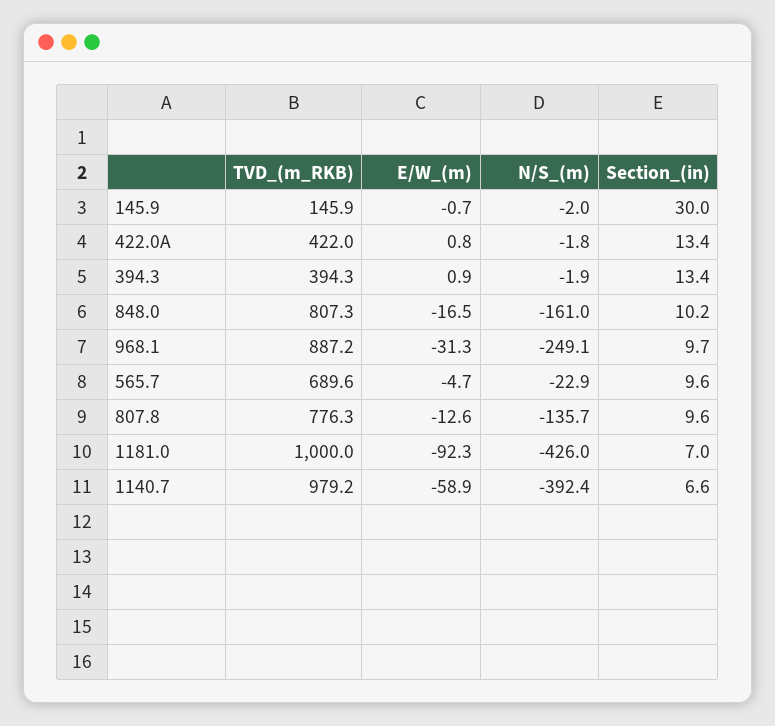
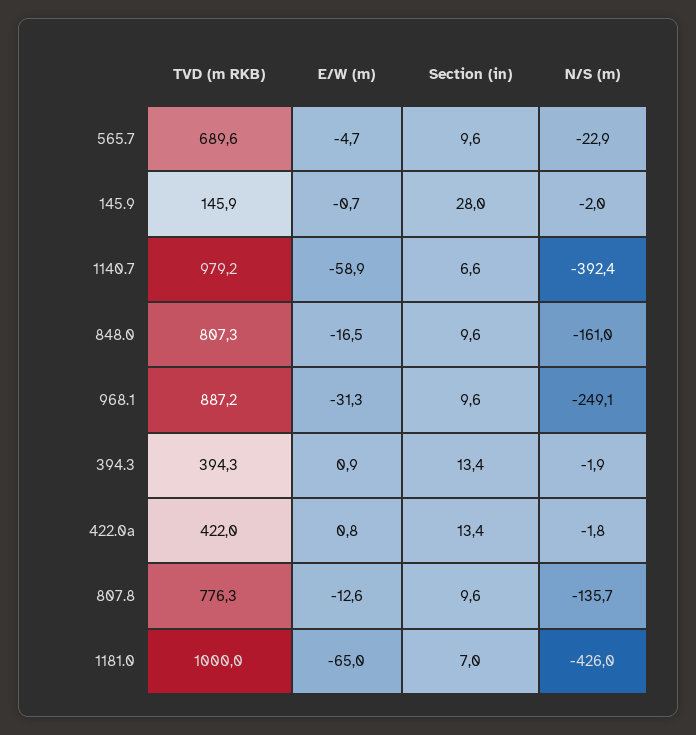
  {
    "TVD_(m_RKB)": {
      "145.9": 145.9,
      "422.0A": 422,
      "394.3": 394.3,
      "848.0": 807.3,
      "968.1": 887.2,
      "565.7": 689.6,
      "807.8": 776.3,
      "1181.0": 1000,
      "1140.7": 979.2
    },
    "E/W_(m)": {
      "145.9": -0.7,
      "422.0A": 0.8,
      "394.3": 0.9,
      "848.0": -16.5,
      "968.1": -31.3,
      "565.7": -4.7,
      "807.8": -12.6,
-     "1181.0": -92.3,
+     "1181.0": -65,
      "1140.7": -58.9
    },
    "N/S_(m)": {
      "145.9": -2,
      "422.0A": -1.8,
      "394.3": -1.9,
      "848.0": -161,
      "968.1": -249.1,
      "565.7": -22.9,
      "807.8": -135.7,
      "1181.0": -426,
      "1140.7": -392.4
    },
    "Section_(in)": {
-     "145.9": 30,
+     "145.9": 28,
      "422.0A": 13.4,
      "394.3": 13.4,
-     "848.0": 10.2,
+     "848.0": 9.6,
-     "968.1": 9.7,
+     "968.1": 9.6,
      "565.7": 9.6,
      "807.8": 9.6,
      "1181.0": 7,
      "1140.7": 6.6
    }
  }

